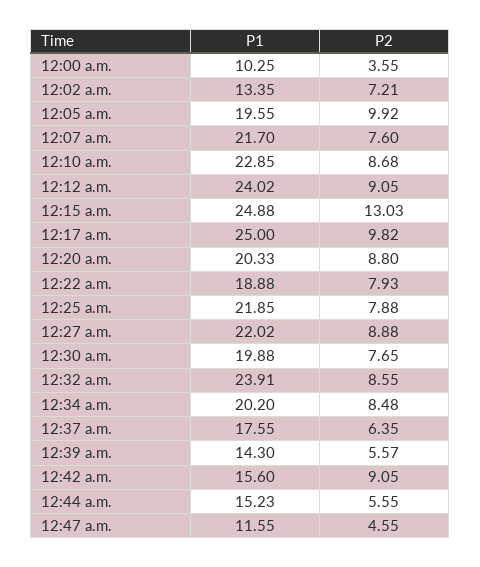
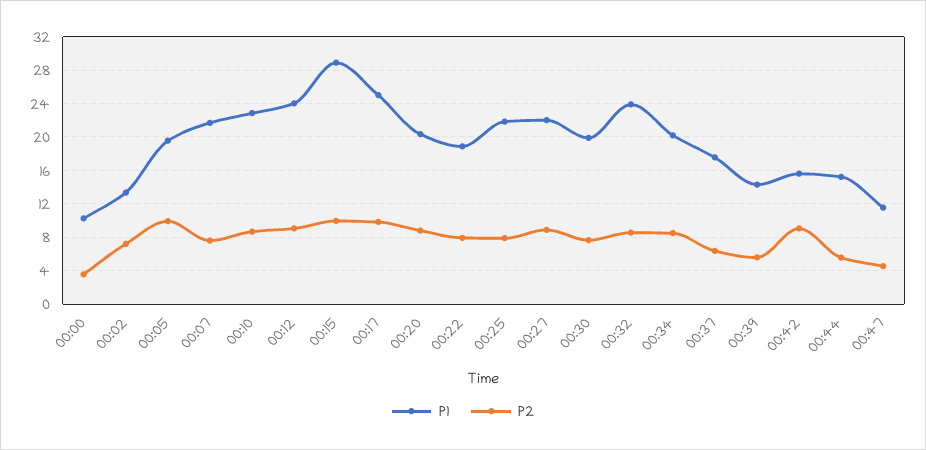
  {
    "P1": {
      "12:00 a.m.": 10.25,
      "12:02 a.m.": 13.35,
      "12:05 a.m.": 19.55,
      "12:07 a.m.": 21.7,
      "12:10 a.m.": 22.85,
      "12:12 a.m.": 24.02,
-     "12:15 a.m.": 24.88,
+     "12:15 a.m.": 29,
      "12:17 a.m.": 25,
      "12:20 a.m.": 20.33,
      "12:22 a.m.": 18.88,
      "12:25 a.m.": 21.85,
      "12:27 a.m.": 22.02,
      "12:30 a.m.": 19.88,
      "12:32 a.m.": 23.91,
      "12:34 a.m.": 20.2,
      "12:37 a.m.": 17.55,
      "12:39 a.m.": 14.3,
      "12:42 a.m.": 15.6,
      "12:44 a.m.": 15.23,
      "12:47 a.m.": 11.55
    },
    "P2": {
      "12:00 a.m.": 3.55,
      "12:02 a.m.": 7.21,
      "12:05 a.m.": 9.92,
      "12:07 a.m.": 7.6,
      "12:10 a.m.": 8.68,
      "12:12 a.m.": 9.05,
-     "12:15 a.m.": 13.03,
+     "12:15 a.m.": 10,
      "12:17 a.m.": 9.82,
      "12:20 a.m.": 8.8,
      "12:22 a.m.": 7.93,
      "12:25 a.m.": 7.88,
      "12:27 a.m.": 8.88,
      "12:30 a.m.": 7.65,
      "12:32 a.m.": 8.55,
      "12:34 a.m.": 8.48,
      "12:37 a.m.": 6.35,
      "12:39 a.m.": 5.57,
      "12:42 a.m.": 9.05,
      "12:44 a.m.": 5.55,
      "12:47 a.m.": 4.55
    }
  }

